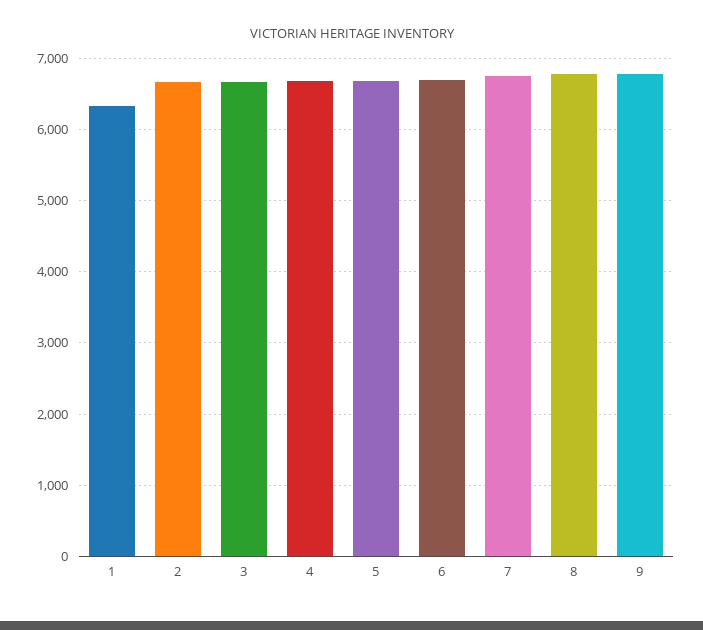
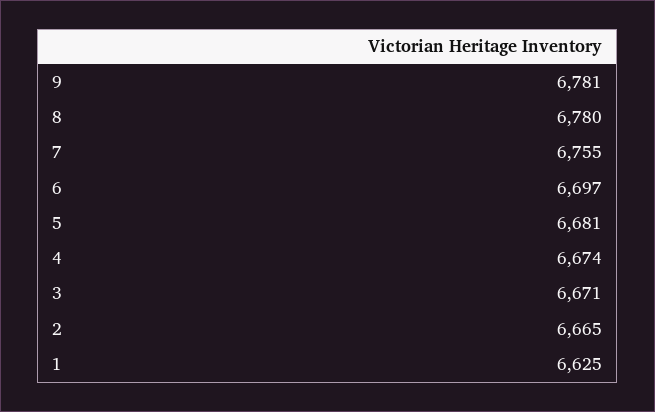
  {
-   "1": 6300,
+   "1": 6625,
    "2": 6665,
    "3": 6671,
    "4": 6674,
    "5": 6681,
    "6": 6697,
    "7": 6755,
    "8": 6780,
    "9": 6781
  }

